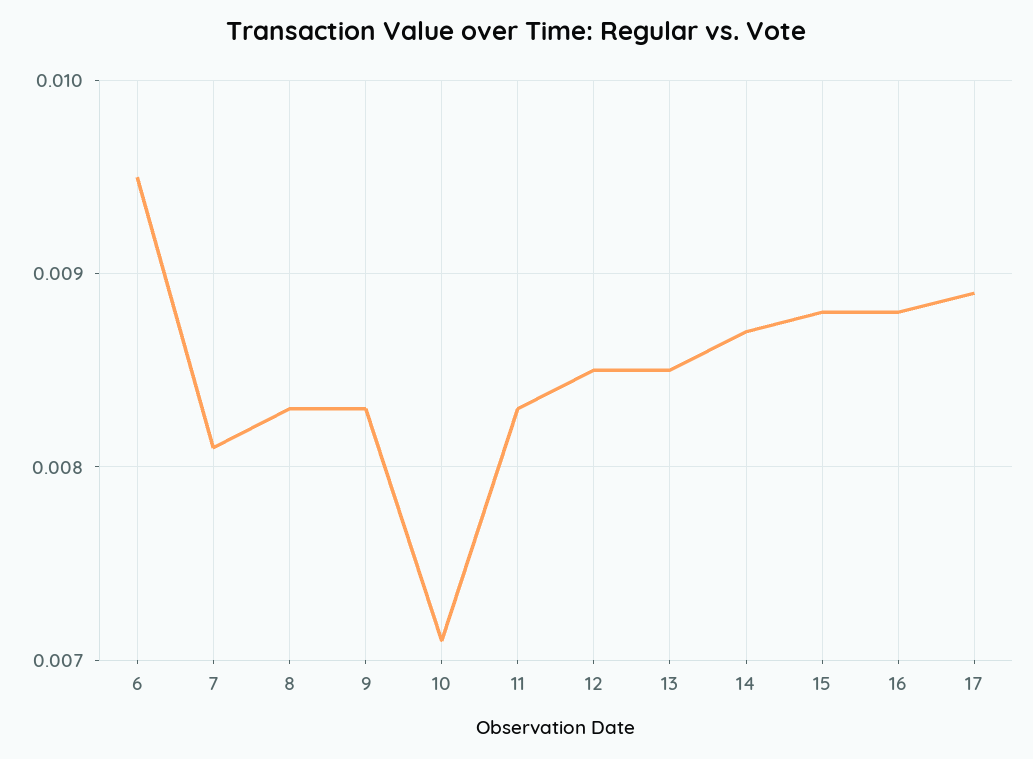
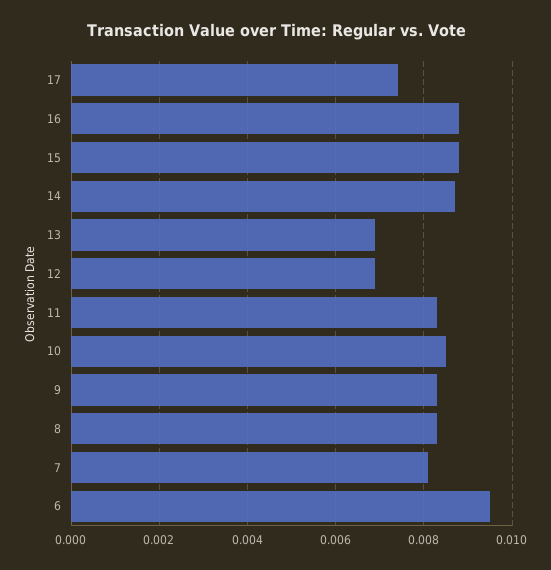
  {
    "6": 0.0095,
    "7": 0.0081,
    "8": 0.0083,
    "9": 0.0083,
-   "10": 0.0071,
+   "10": 0.0085,
    "11": 0.0083,
-   "12": 0.0085,
+   "12": 0.007,
-   "13": 0.0085,
+   "13": 0.007,
    "14": 0.0087,
    "15": 0.0088,
    "16": 0.0088,
-   "17": 0.0089
+   "17": 0.0075
  }

